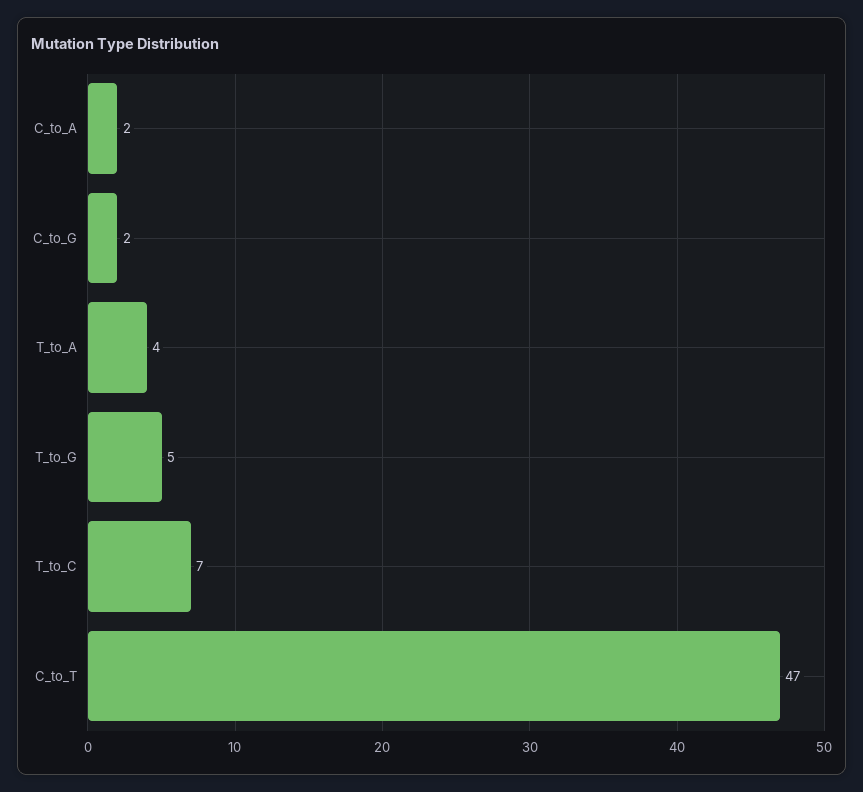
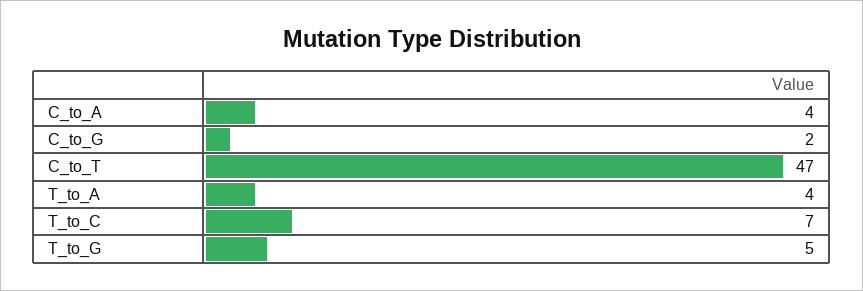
  {
-   "C_to_A": 2,
+   "C_to_A": 4,
    "C_to_G": 2,
    "T_to_A": 4,
    "T_to_G": 5,
    "T_to_C": 7,
    "C_to_T": 47
  }

